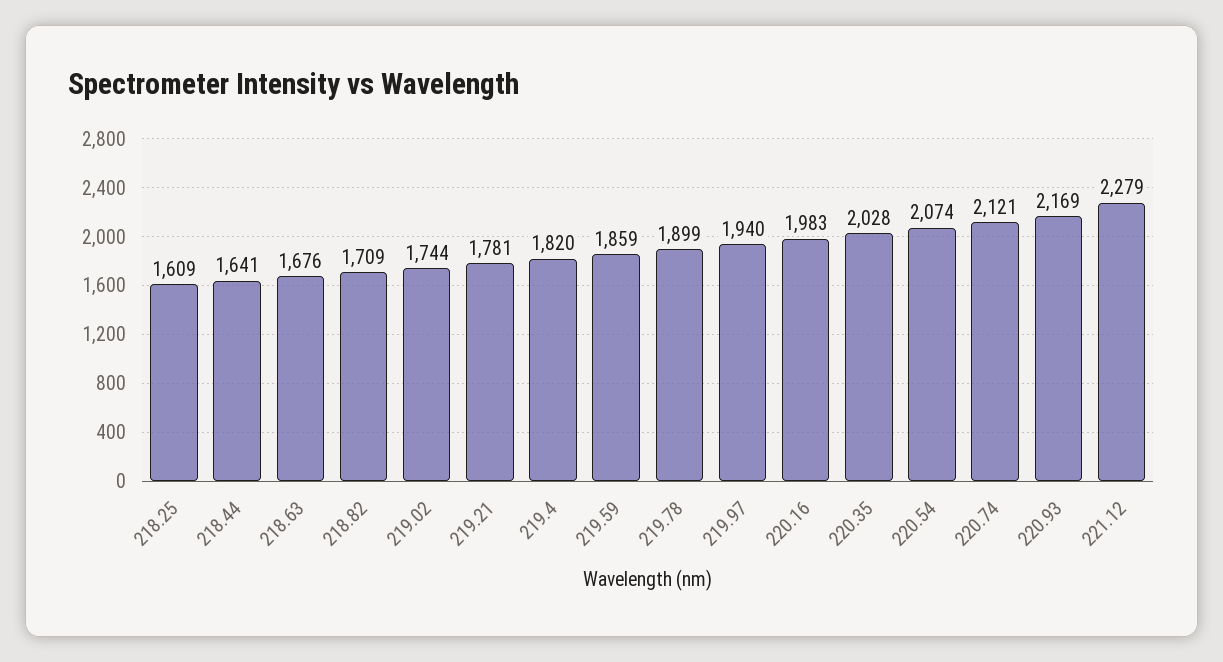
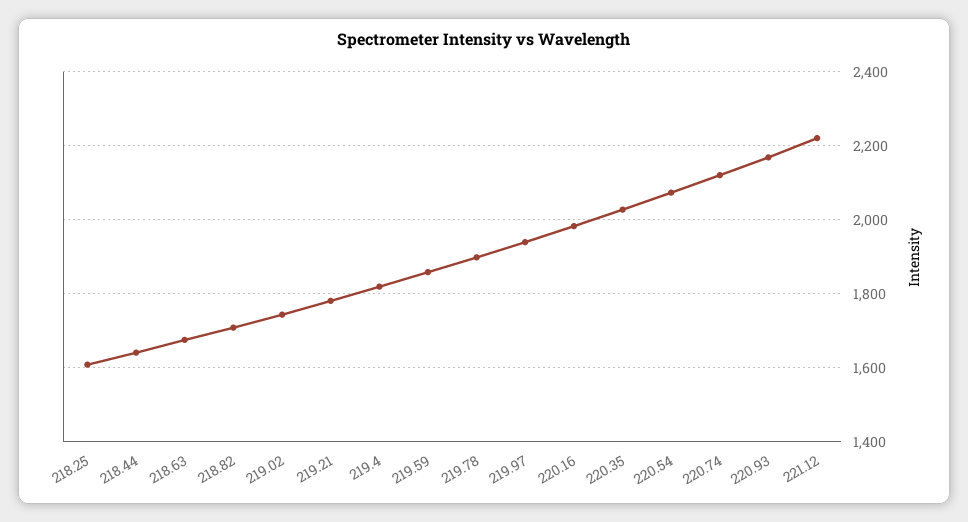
  {
    "218.25": 1609,
    "218.44": 1641,
    "218.63": 1676,
    "218.82": 1709,
    "219.02": 1744,
    "219.21": 1781,
    "219.4": 1820,
    "219.59": 1859,
    "219.78": 1899,
    "219.97": 1940,
    "220.16": 1983,
    "220.35": 2028,
    "220.54": 2074,
    "220.74": 2121,
    "220.93": 2169,
-   "221.12": 2279
+   "221.12": 2220
  }

